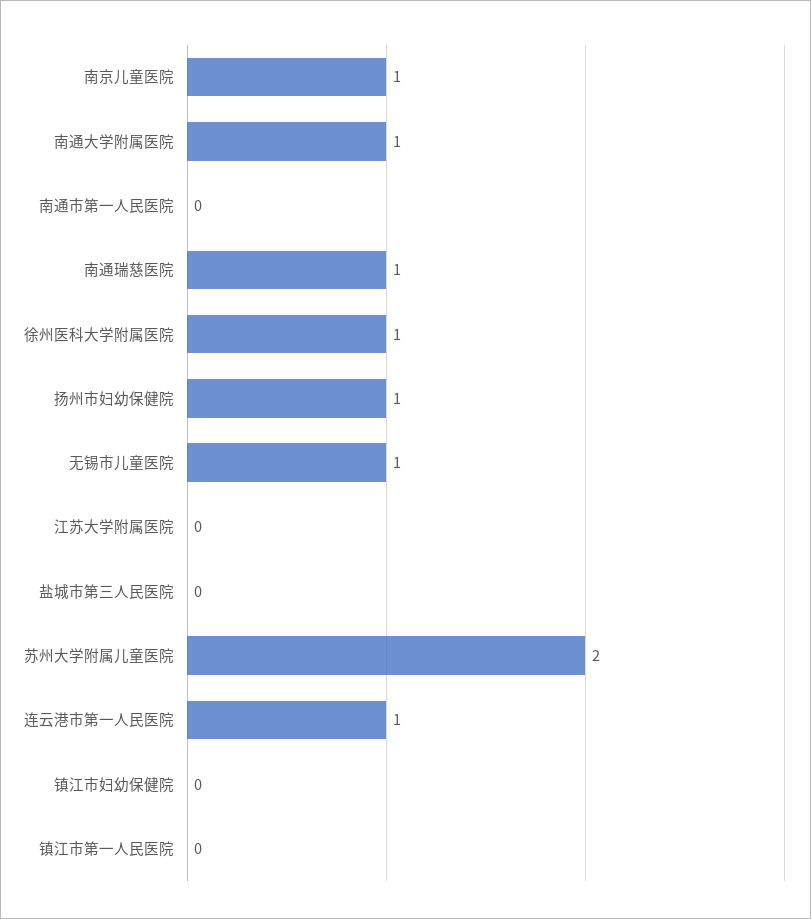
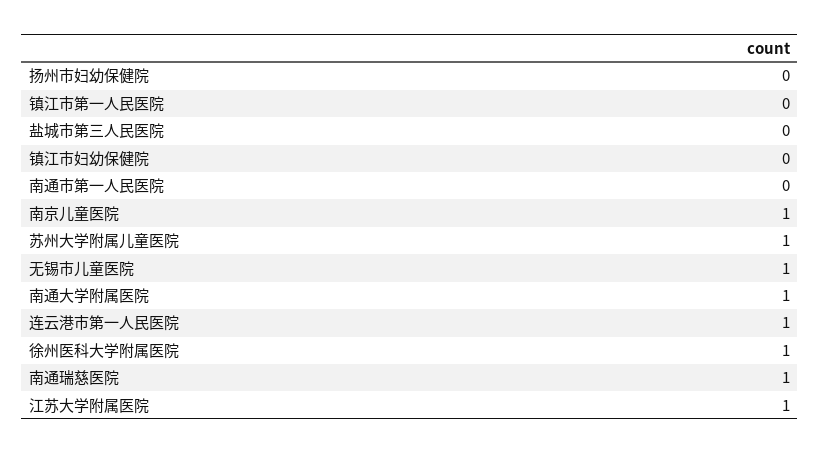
  {
    "南京儿童医院": 1,
    "南通大学附属医院": 1,
    "南通市第一人民医院": 0,
    "南通瑞慈医院": 1,
    "徐州医科大学附属医院": 1,
-   "扬州市妇幼保健院": 1,
+   "扬州市妇幼保健院": 0,
    "无锡市儿童医院": 1,
-   "江苏大学附属医院": 0,
+   "江苏大学附属医院": 1,
    "盐城市第三人民医院": 0,
-   "苏州大学附属儿童医院": 2,
+   "苏州大学附属儿童医院": 1,
    "连云港市第一人民医院": 1,
    "镇江市妇幼保健院": 0,
    "镇江市第一人民医院": 0
  }

